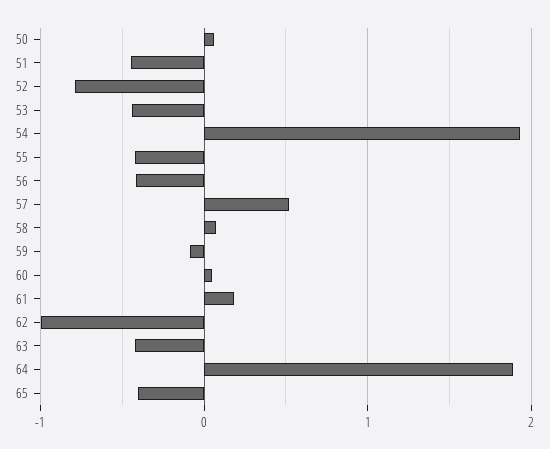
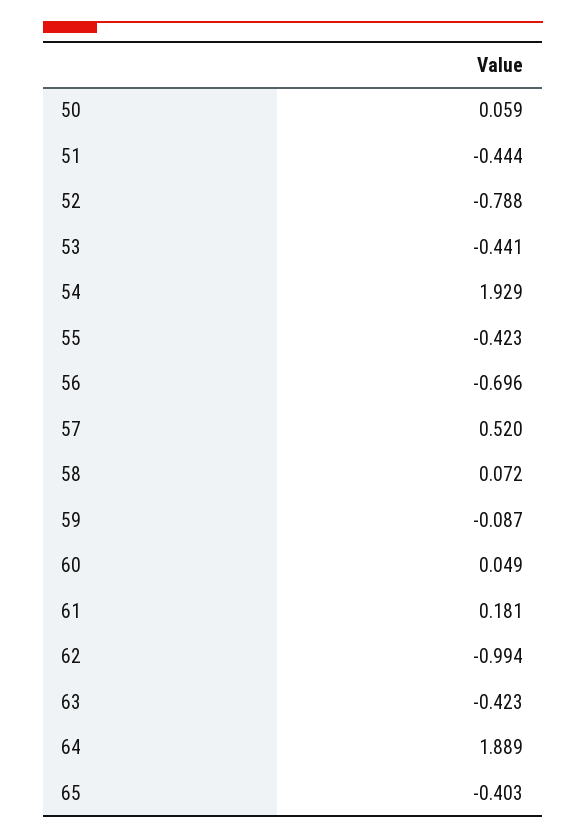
  {
    "50": 0.059,
    "51": -0.444,
    "52": -0.788,
    "53": -0.441,
    "54": 1.929,
    "55": -0.423,
-   "56": -0.4,
+   "56": -0.696,
    "57": 0.52,
    "58": 0.072,
    "59": -0.087,
    "60": 0.049,
    "61": 0.181,
    "62": -0.994,
    "63": -0.423,
    "64": 1.889,
    "65": -0.403
  }

